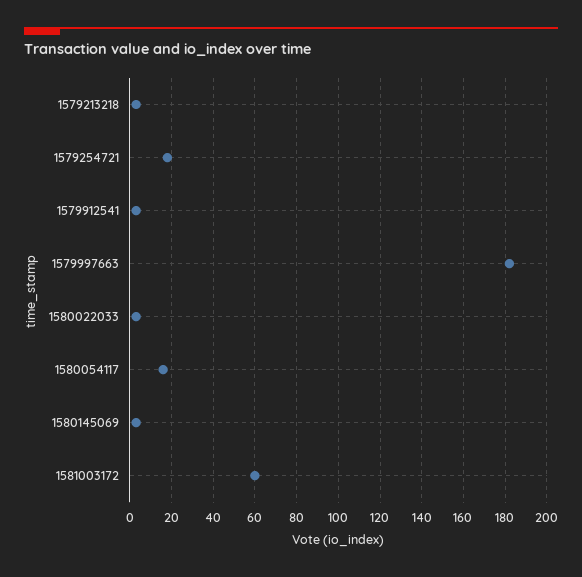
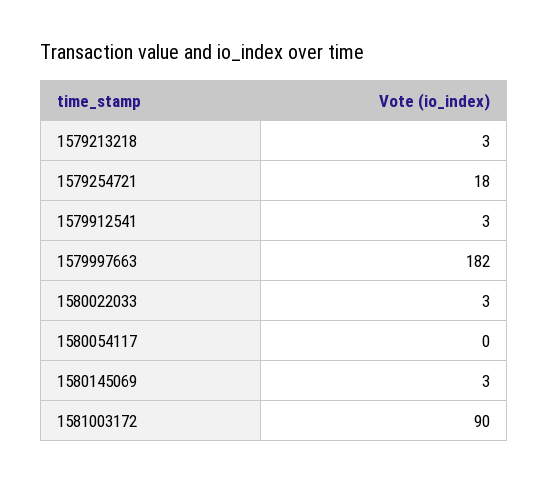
  {
    "1579213218": 3,
    "1579254721": 18,
    "1579912541": 3,
    "1579997663": 182,
    "1580022033": 3,
-   "1580054117": 15,
+   "1580054117": 0,
    "1580145069": 3,
-   "1581003172": 60
+   "1581003172": 90
  }

